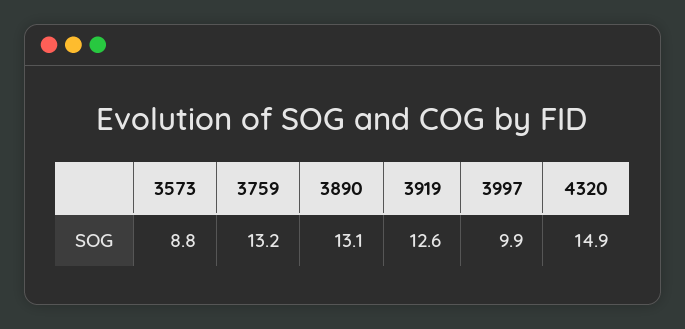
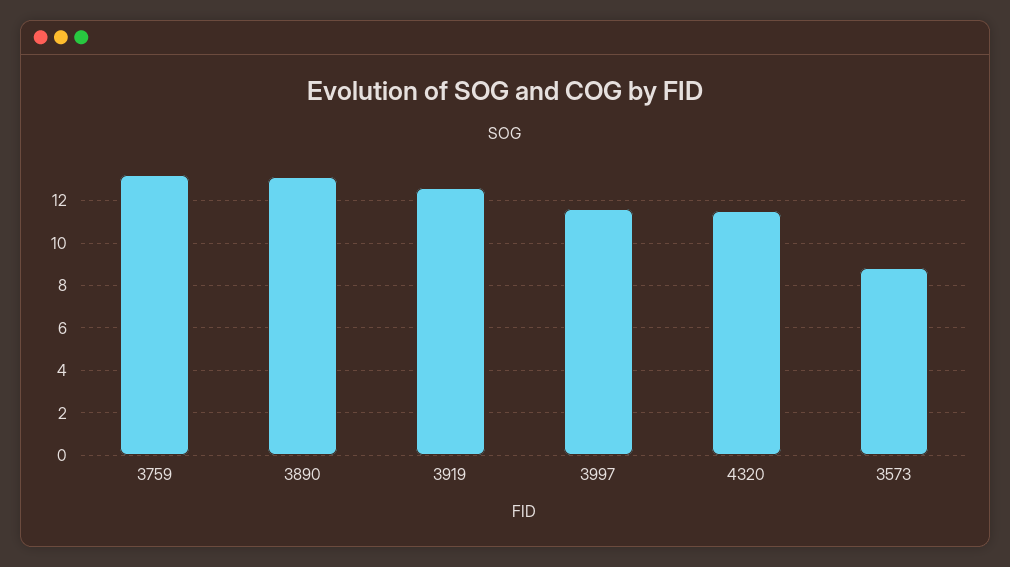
  {
    "3573": 8.8,
    "3759": 13.2,
    "3890": 13.1,
    "3919": 12.6,
-   "3997": 9.9,
+   "3997": 11.5,
-   "4320": 14.9
+   "4320": 11.5
  }

